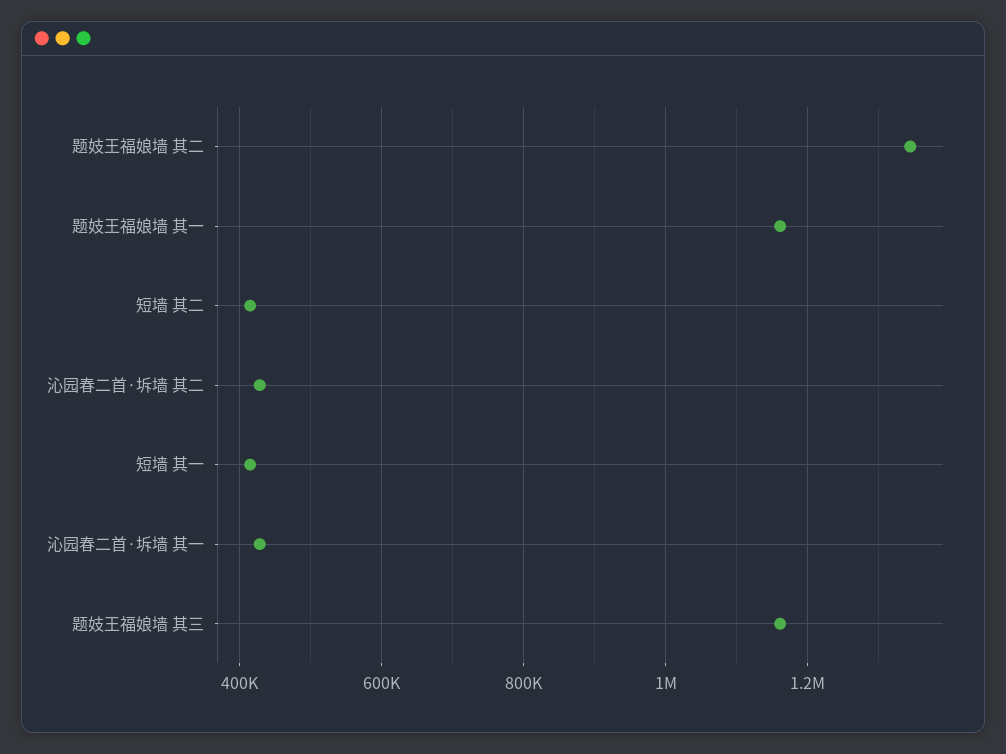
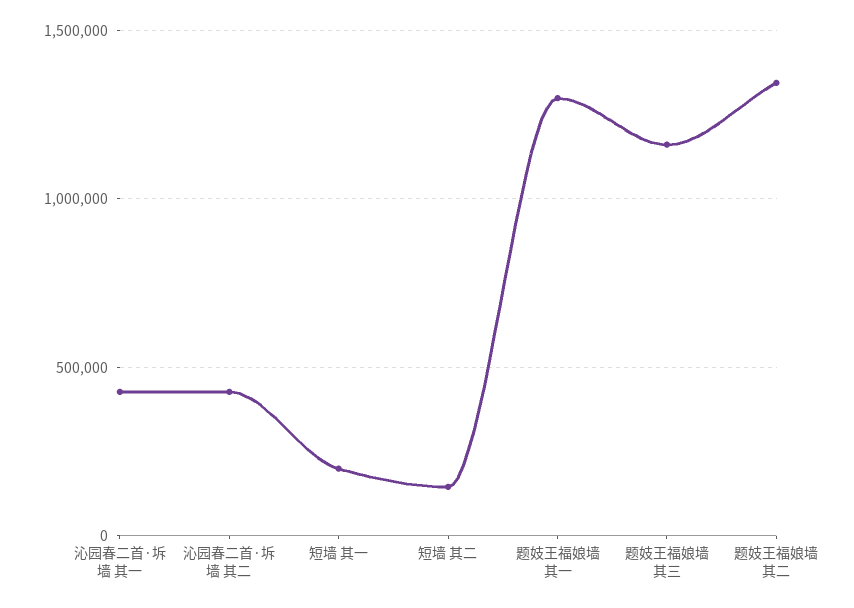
  {
    "题妓王福娘墙 其二": 1340000,
-   "题妓王福娘墙 其一": 1160000,
+   "题妓王福娘墙 其一": 1300000,
-   "短墙 其二": 420000,
+   "短墙 其二": 150000,
    "沁园春二首·坼墙 其二": 420000,
-   "短墙 其一": 420000,
+   "短墙 其一": 200000,
    "沁园春二首·坼墙 其一": 420000,
    "题妓王福娘墙 其三": 1160000
  }

